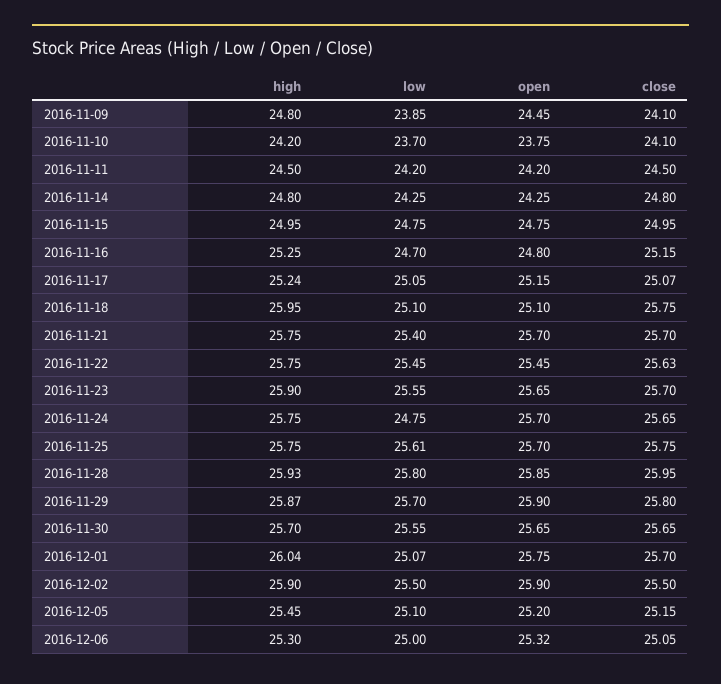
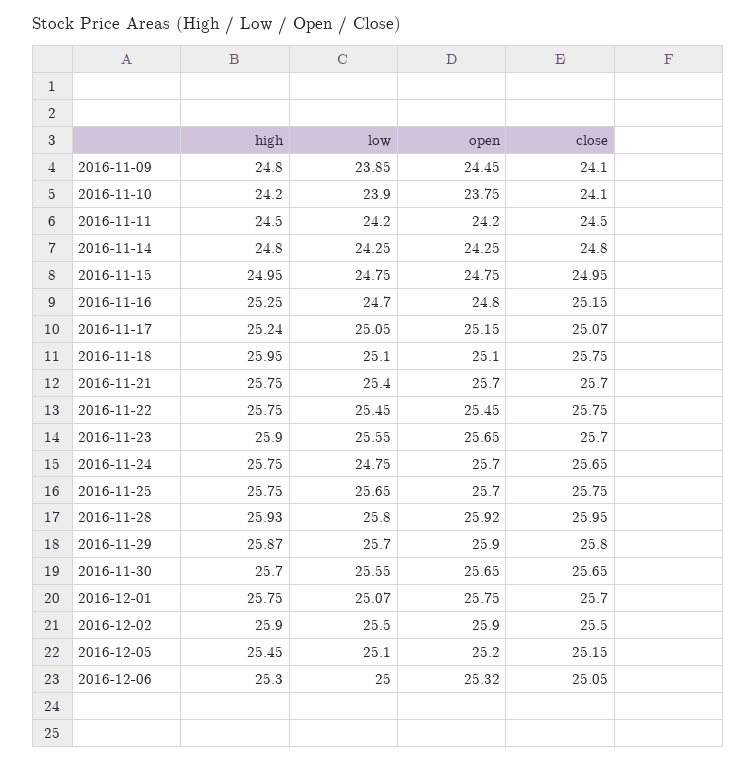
  {
    "high": {
      "2016-11-09": 24.8,
      "2016-11-10": 24.2,
      "2016-11-11": 24.5,
      "2016-11-14": 24.8,
      "2016-11-15": 24.95,
      "2016-11-16": 25.25,
      "2016-11-17": 25.24,
      "2016-11-18": 25.95,
      "2016-11-21": 25.75,
      "2016-11-22": 25.75,
      "2016-11-23": 25.9,
      "2016-11-24": 25.75,
      "2016-11-25": 25.75,
      "2016-11-28": 25.93,
      "2016-11-29": 25.87,
      "2016-11-30": 25.7,
-     "2016-12-01": 26.04,
+     "2016-12-01": 25.75,
      "2016-12-02": 25.9,
      "2016-12-05": 25.45,
      "2016-12-06": 25.3
    },
    "low": {
      "2016-11-09": 23.85,
-     "2016-11-10": 23.7,
+     "2016-11-10": 23.9,
      "2016-11-11": 24.2,
      "2016-11-14": 24.25,
      "2016-11-15": 24.75,
      "2016-11-16": 24.7,
      "2016-11-17": 25.05,
      "2016-11-18": 25.1,
      "2016-11-21": 25.4,
      "2016-11-22": 25.45,
      "2016-11-23": 25.55,
      "2016-11-24": 24.75,
-     "2016-11-25": 25.61,
+     "2016-11-25": 25.65,
      "2016-11-28": 25.8,
      "2016-11-29": 25.7,
      "2016-11-30": 25.55,
      "2016-12-01": 25.07,
      "2016-12-02": 25.5,
      "2016-12-05": 25.1,
      "2016-12-06": 25
    },
    "open": {
      "2016-11-09": 24.45,
      "2016-11-10": 23.75,
      "2016-11-11": 24.2,
      "2016-11-14": 24.25,
      "2016-11-15": 24.75,
      "2016-11-16": 24.8,
      "2016-11-17": 25.15,
      "2016-11-18": 25.1,
      "2016-11-21": 25.7,
      "2016-11-22": 25.45,
      "2016-11-23": 25.65,
      "2016-11-24": 25.7,
      "2016-11-25": 25.7,
-     "2016-11-28": 25.85,
+     "2016-11-28": 25.92,
      "2016-11-29": 25.9,
      "2016-11-30": 25.65,
      "2016-12-01": 25.75,
      "2016-12-02": 25.9,
      "2016-12-05": 25.2,
      "2016-12-06": 25.32
    },
    "close": {
      "2016-11-09": 24.1,
      "2016-11-10": 24.1,
      "2016-11-11": 24.5,
      "2016-11-14": 24.8,
      "2016-11-15": 24.95,
      "2016-11-16": 25.15,
      "2016-11-17": 25.07,
      "2016-11-18": 25.75,
      "2016-11-21": 25.7,
-     "2016-11-22": 25.63,
+     "2016-11-22": 25.75,
      "2016-11-23": 25.7,
      "2016-11-24": 25.65,
      "2016-11-25": 25.75,
      "2016-11-28": 25.95,
      "2016-11-29": 25.8,
      "2016-11-30": 25.65,
      "2016-12-01": 25.7,
      "2016-12-02": 25.5,
      "2016-12-05": 25.15,
      "2016-12-06": 25.05
    }
  }

